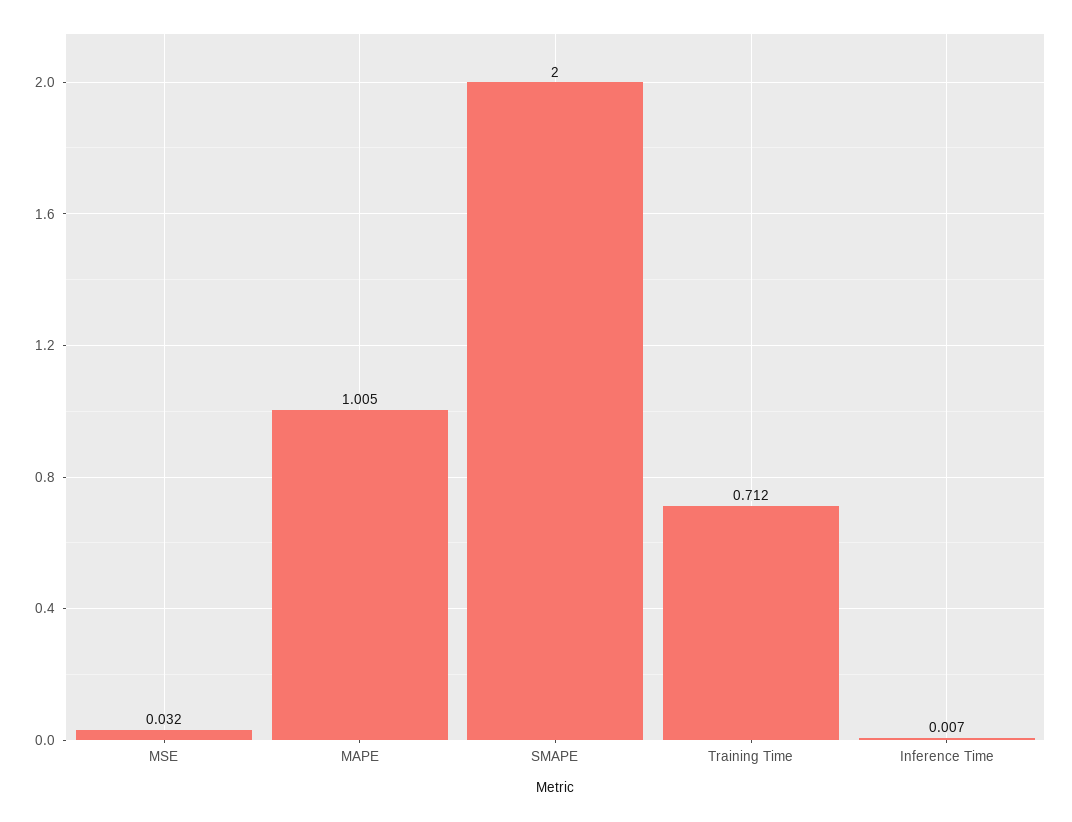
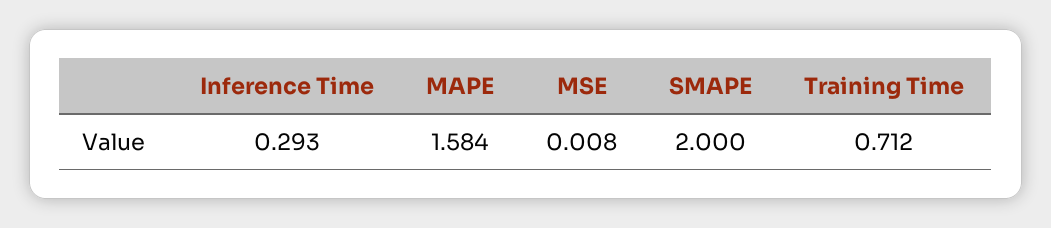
  {
-   "MSE": 0.032,
+   "MSE": 0.008,
-   "MAPE": 1.005,
+   "MAPE": 1.584,
    "SMAPE": 2,
    "Training Time": 0.712,
-   "Inference Time": 0.007
+   "Inference Time": 0.293
  }

